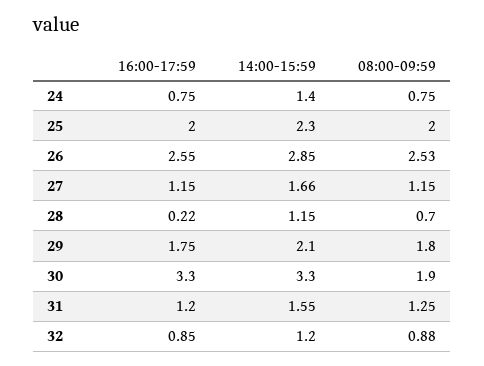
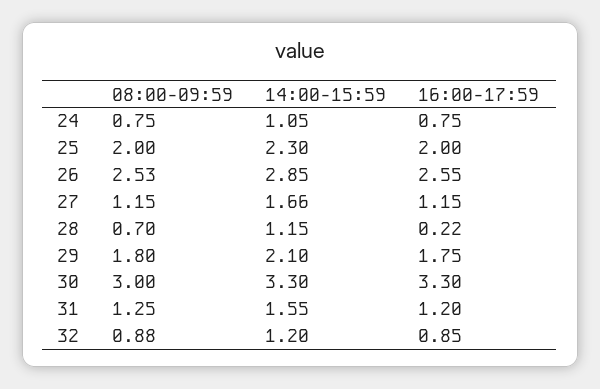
  {
    "16:00-17:59": {
      "24": 0.75,
      "25": 2,
      "26": 2.55,
      "27": 1.15,
      "28": 0.22,
      "29": 1.75,
      "30": 3.3,
      "31": 1.2,
      "32": 0.85
    },
    "14:00-15:59": {
-     "24": 1.4,
+     "24": 1.05,
      "25": 2.3,
      "26": 2.85,
      "27": 1.66,
      "28": 1.15,
      "29": 2.1,
      "30": 3.3,
      "31": 1.55,
      "32": 1.2
    },
    "08:00-09:59": {
      "24": 0.75,
      "25": 2,
      "26": 2.53,
      "27": 1.15,
      "28": 0.7,
      "29": 1.8,
-     "30": 1.9,
+     "30": 3,
      "31": 1.25,
      "32": 0.88
    }
  }

